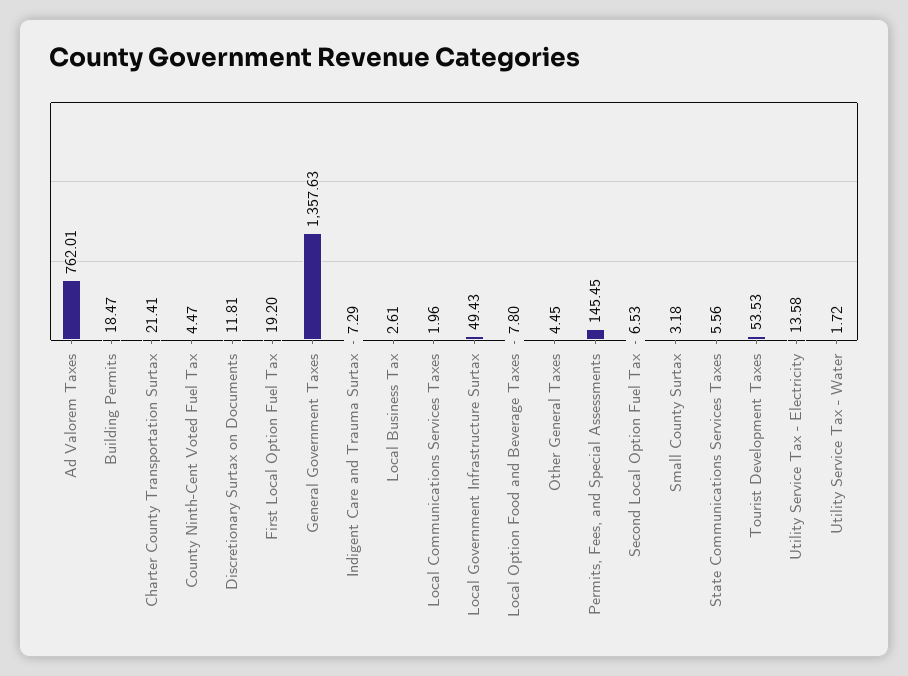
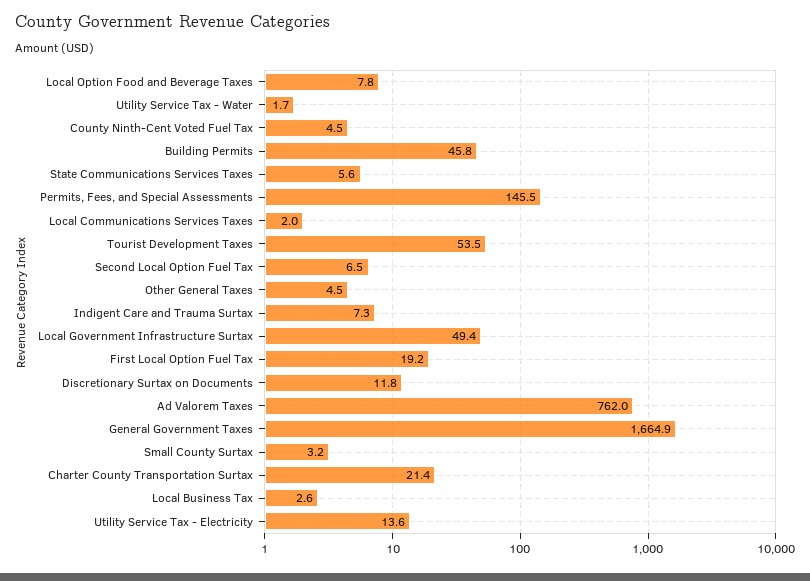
  {
    "Ad Valorem Taxes": 762.01,
-   "Building Permits": 18.47,
+   "Building Permits": 45.8,
    "Charter County Transportation Surtax": 21.41,
    "County Ninth-Cent Voted Fuel Tax": 4.47,
    "Discretionary Surtax on Documents": 11.81,
    "First Local Option Fuel Tax": 19.2,
-   "General Government Taxes": 1357.63,
+   "General Government Taxes": 1664.9,
    "Indigent Care and Trauma Surtax": 7.29,
    "Local Business Tax": 2.61,
    "Local Communications Services Taxes": 1.96,
    "Local Government Infrastructure Surtax": 49.43,
    "Local Option Food and Beverage Taxes": 7.8,
    "Other General Taxes": 4.45,
    "Permits, Fees, and Special Assessments": 145.45,
    "Second Local Option Fuel Tax": 6.53,
    "Small County Surtax": 3.18,
    "State Communications Services Taxes": 5.56,
    "Tourist Development Taxes": 53.53,
    "Utility Service Tax - Electricity": 13.58,
    "Utility Service Tax - Water": 1.72
  }

